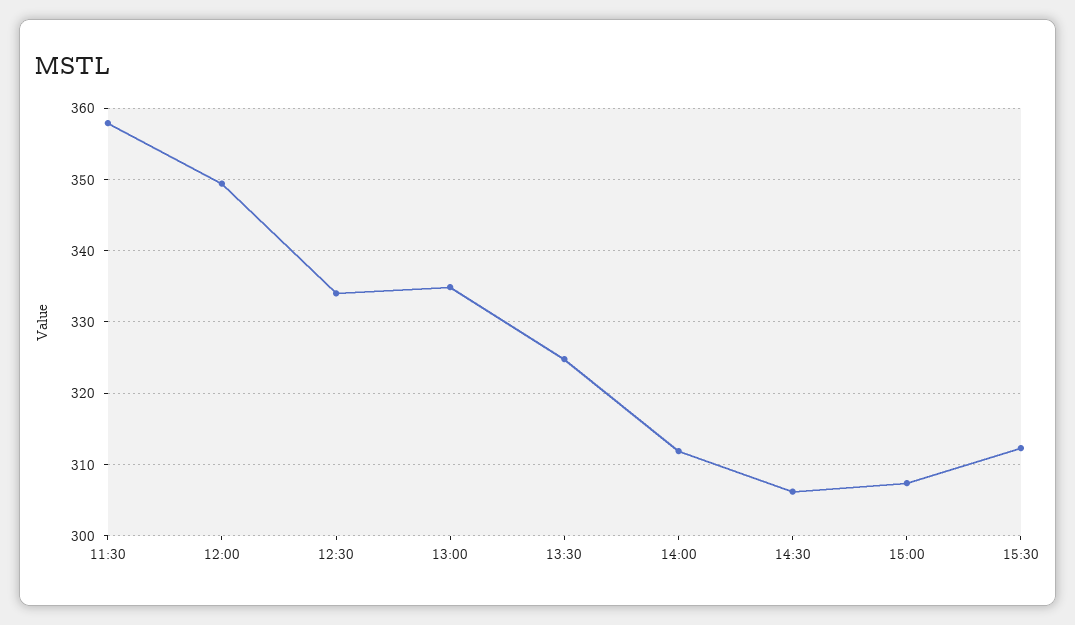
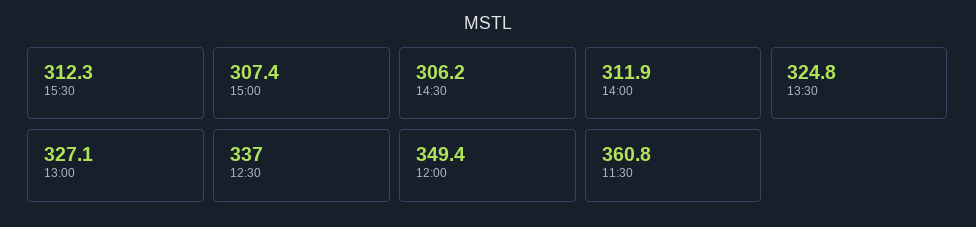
  {
-   "11:30": 358,
+   "11:30": 360.8,
    "12:00": 349.4,
-   "12:30": 334,
+   "12:30": 337,
-   "13:00": 335,
+   "13:00": 327.1,
    "13:30": 324.8,
    "14:00": 311.9,
    "14:30": 306.2,
    "15:00": 307.4,
    "15:30": 312.3
  }

